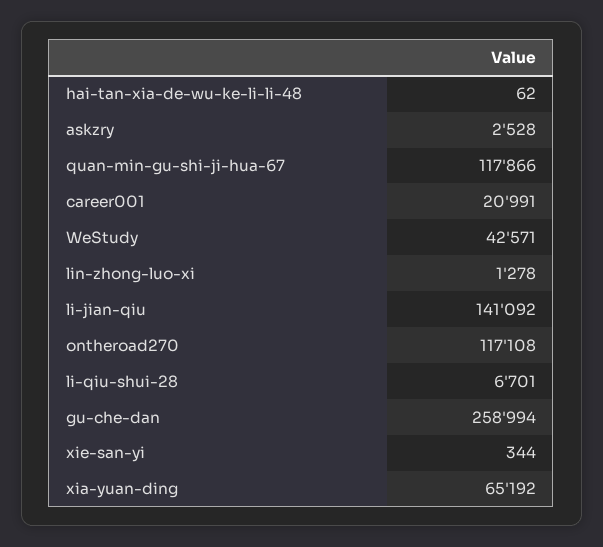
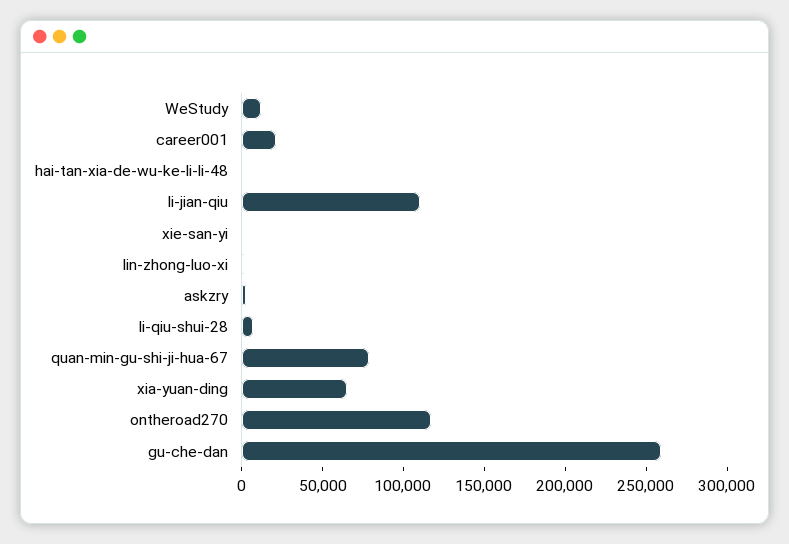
  {
    "hai-tan-xia-de-wu-ke-li-li-48": 62,
    "askzry": 2528,
-   "quan-min-gu-shi-ji-hua-67": 117866,
+   "quan-min-gu-shi-ji-hua-67": 80000,
    "career001": 20991,
-   "WeStudy": 42571,
+   "WeStudy": 10000,
    "lin-zhong-luo-xi": 1278,
-   "li-jian-qiu": 141092,
+   "li-jian-qiu": 110000,
    "ontheroad270": 117108,
    "li-qiu-shui-28": 6701,
    "gu-che-dan": 258994,
    "xie-san-yi": 344,
    "xia-yuan-ding": 65192
  }

